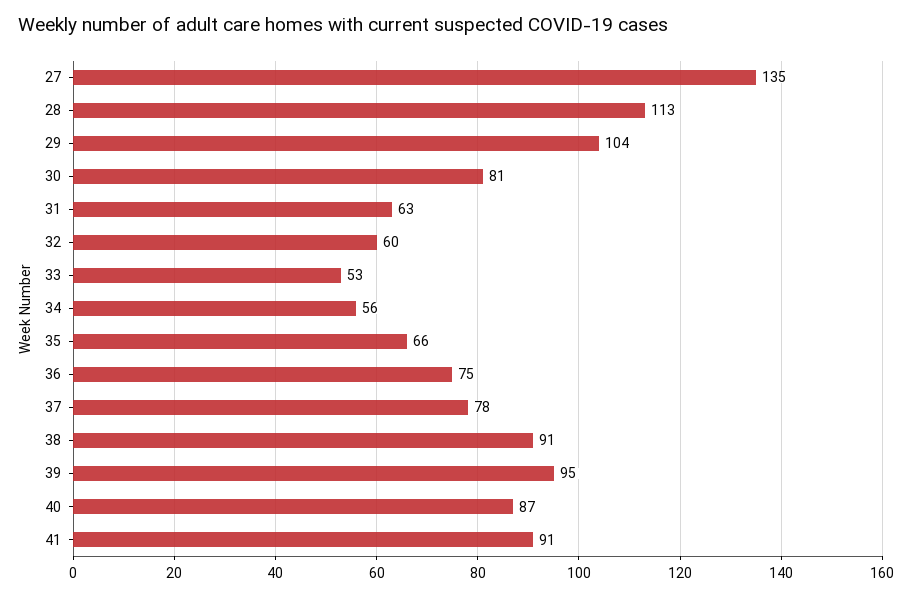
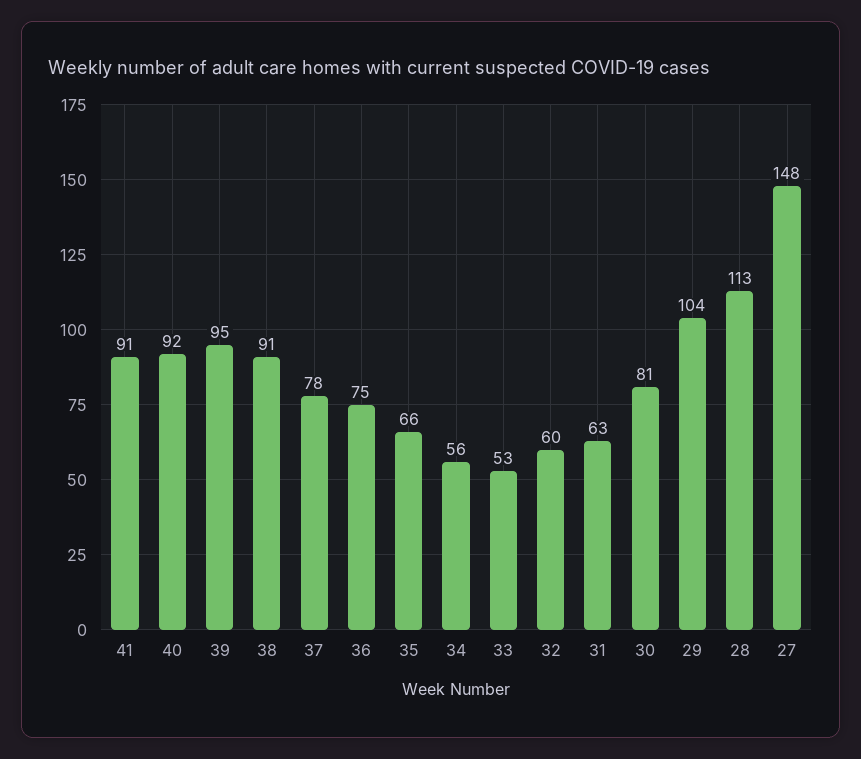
  {
-   "27": 135,
+   "27": 148,
    "28": 113,
    "29": 104,
    "30": 81,
    "31": 63,
    "32": 60,
    "33": 53,
    "34": 56,
    "35": 66,
    "36": 75,
    "37": 78,
    "38": 91,
    "39": 95,
-   "40": 87,
+   "40": 92,
    "41": 91
  }

